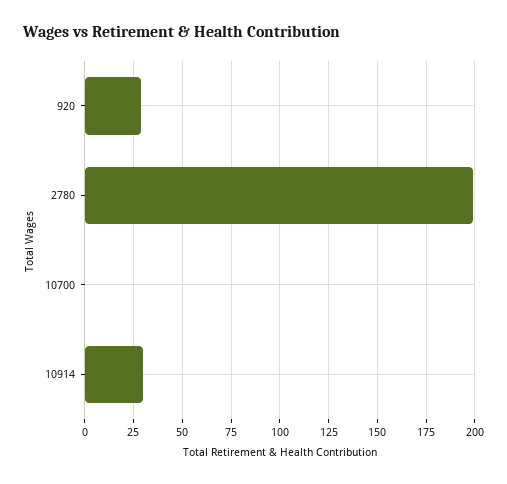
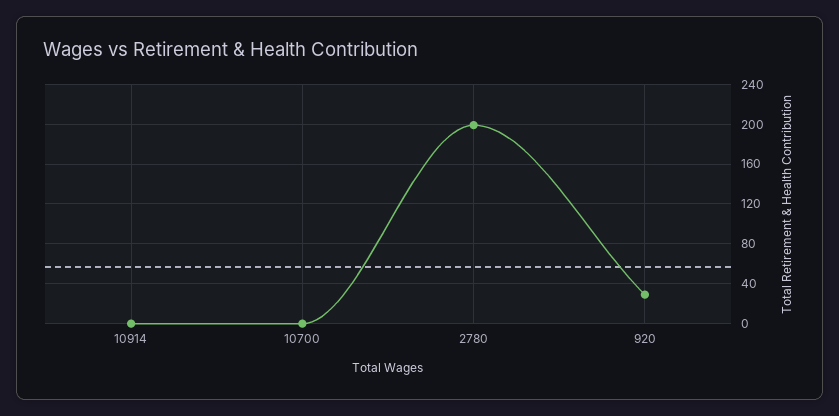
  {
    "920": 30,
    "2780": 200,
    "10700": 0,
-   "10914": 30
+   "10914": 0
  }

